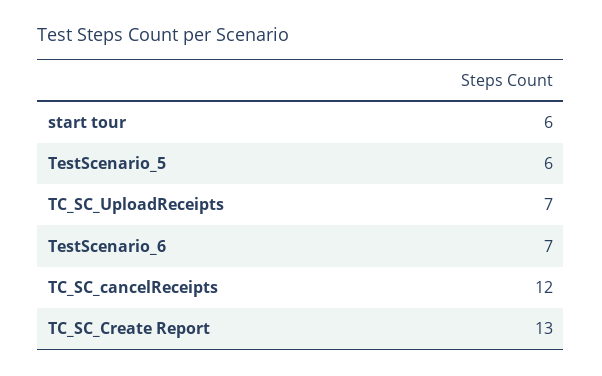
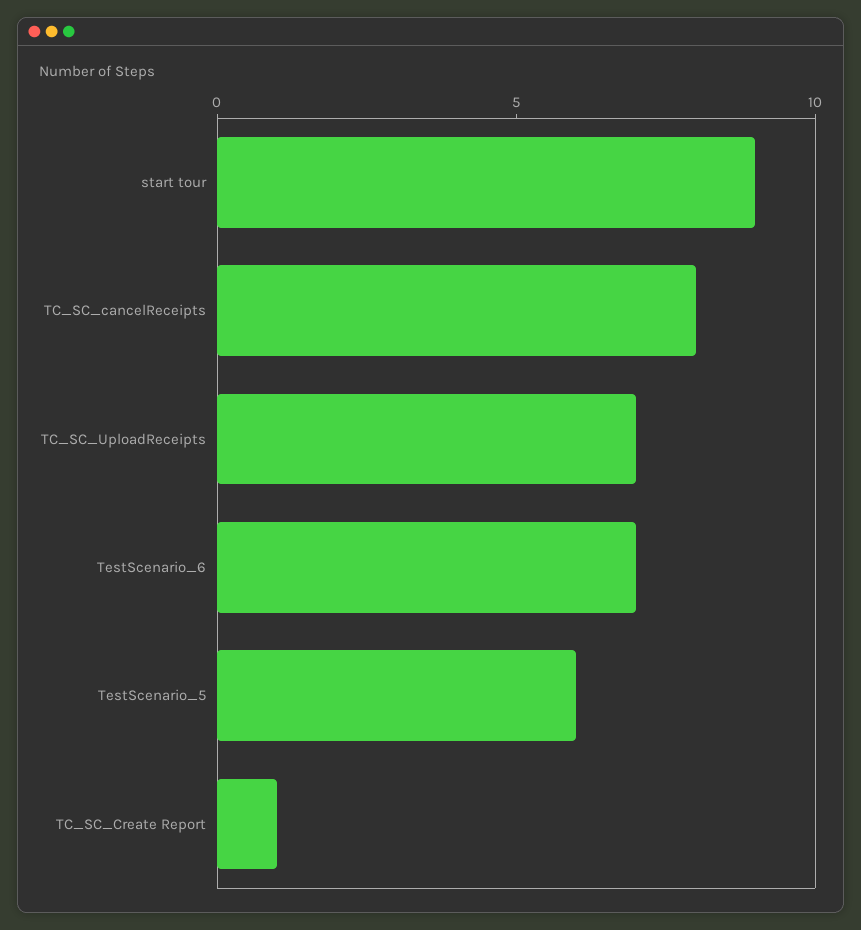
  {
-   "start tour": 6,
+   "start tour": 9,
    "TestScenario_5": 6,
    "TC_SC_UploadReceipts": 7,
    "TestScenario_6": 7,
-   "TC_SC_cancelReceipts": 12,
+   "TC_SC_cancelReceipts": 8,
-   "TC_SC_Create Report": 13
+   "TC_SC_Create Report": 1
  }

